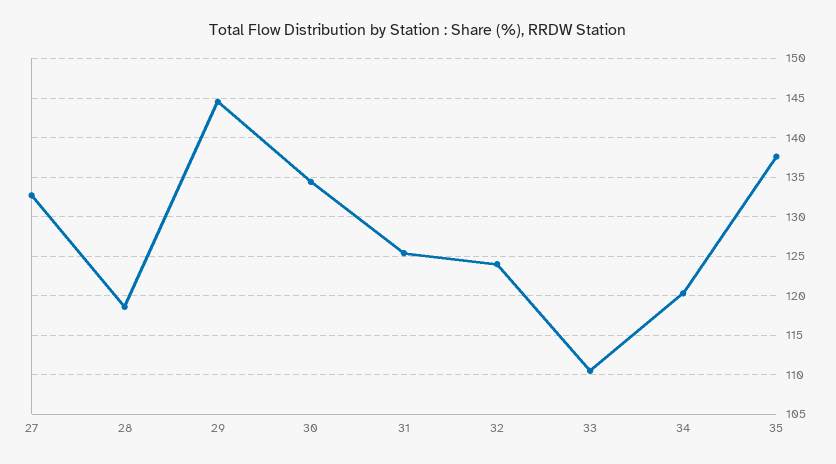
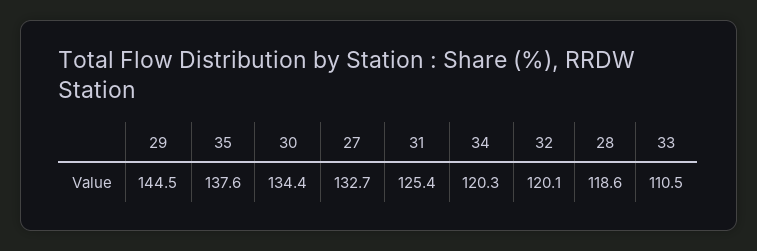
  {
    "27": 132.7,
    "28": 118.6,
    "29": 144.5,
    "30": 134.4,
    "31": 125.4,
-   "32": 124,
+   "32": 120.1,
    "33": 110.5,
    "34": 120.3,
    "35": 137.6
  }

